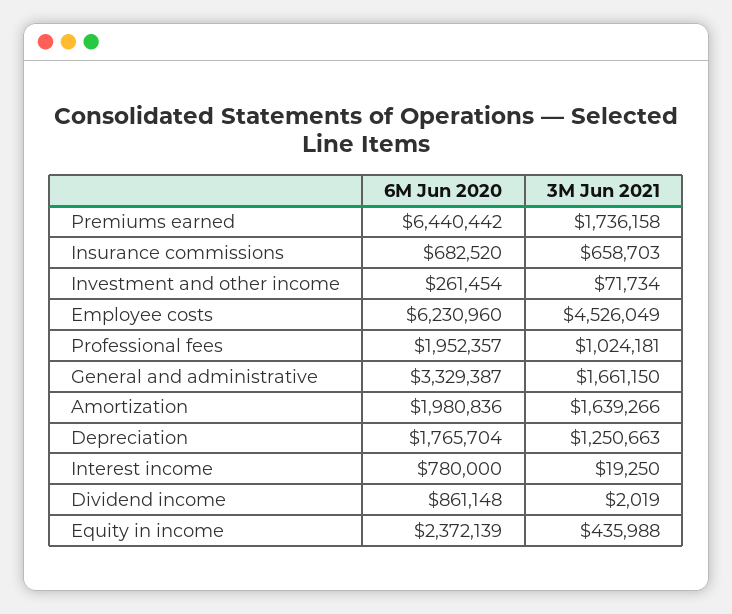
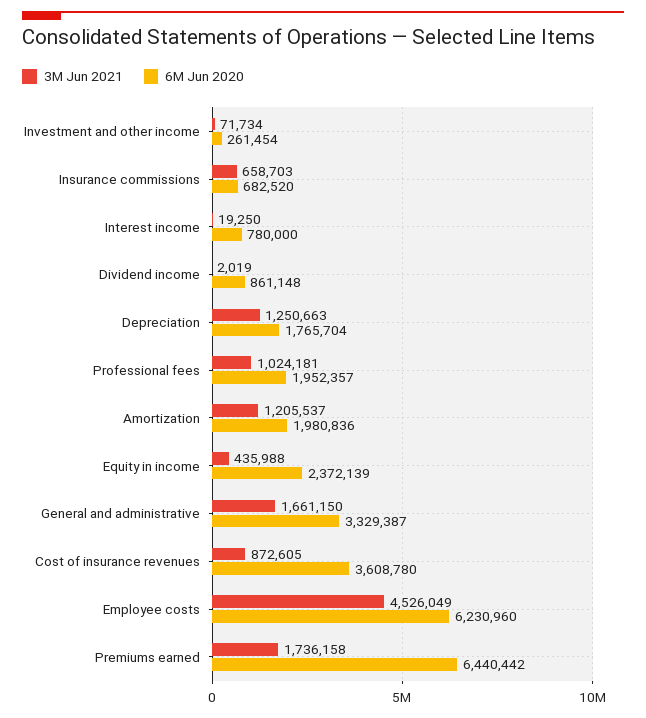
  {
    "6M Jun 2020": {
      "Premiums earned": 6440442,
      "Insurance commissions": 682520,
      "Investment and other income": 261454,
      "Employee costs": 6230960,
      "Professional fees": 1952357,
      "General and administrative": 3329387,
      "Amortization": 1980836,
      "Depreciation": 1765704,
      "Interest income": 780000,
      "Dividend income": 861148,
-     "Equity in income": 2372139
+     "Equity in income": 2372139,
+     "Cost of insurance revenues": 3608780
    },
    "3M Jun 2021": {
      "Premiums earned": 1736158,
      "Insurance commissions": 658703,
      "Investment and other income": 71734,
      "Employee costs": 4526049,
      "Professional fees": 1024181,
      "General and administrative": 1661150,
-     "Amortization": 1639266,
+     "Amortization": 1205537,
      "Depreciation": 1250663,
      "Interest income": 19250,
      "Dividend income": 2019,
-     "Equity in income": 435988
+     "Equity in income": 435988,
+     "Cost of insurance revenues": 872605
    }
  }

